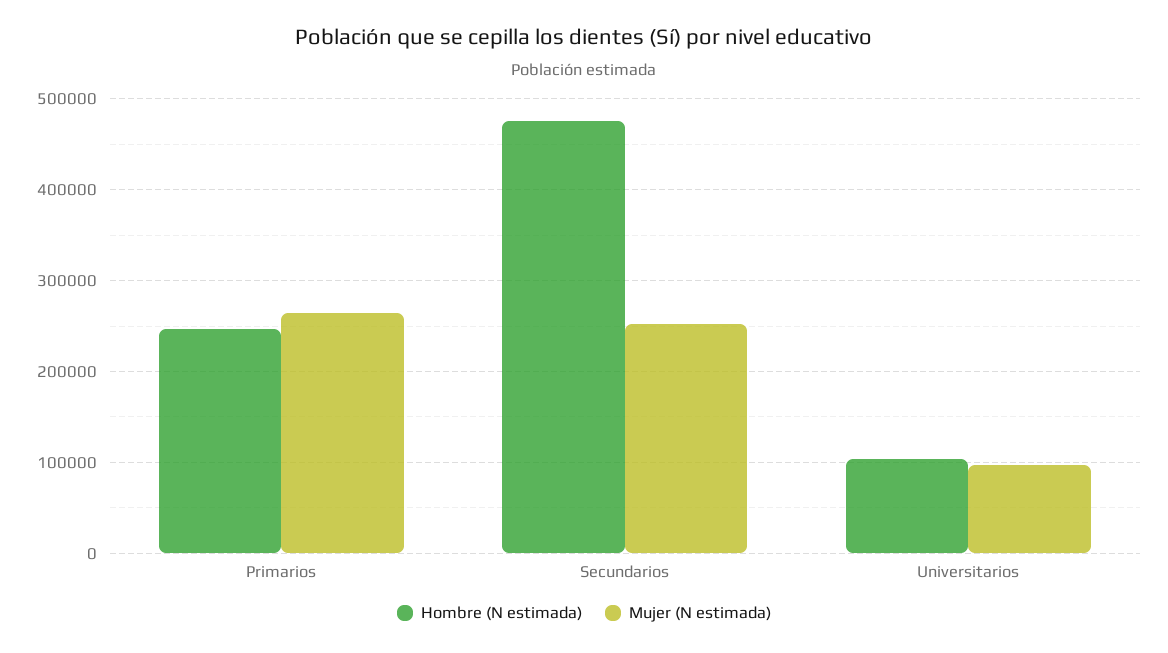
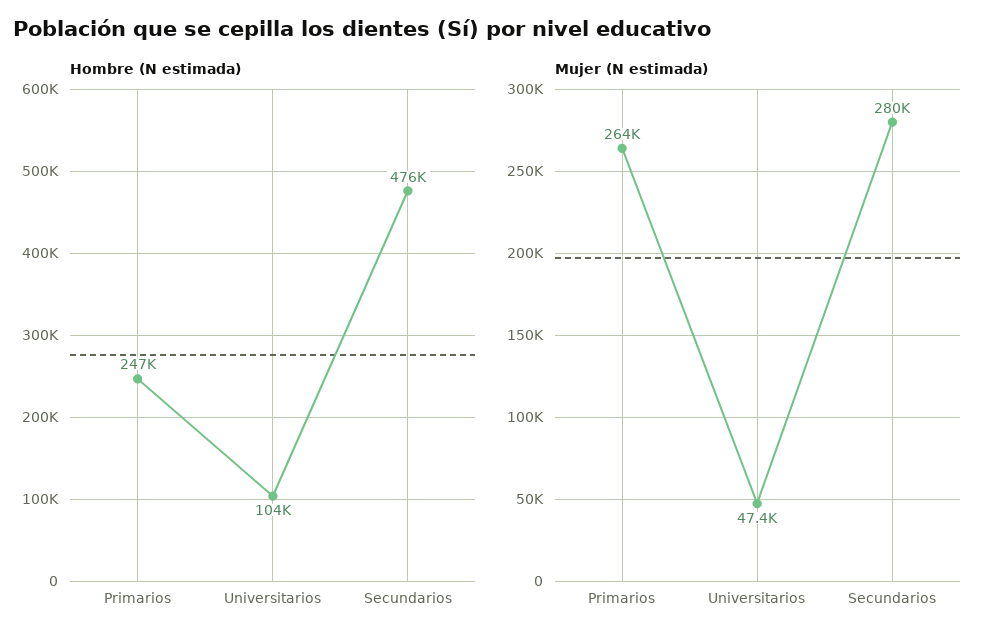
  {
    "Hombre (N estimada)": {
      "Primarios": 247000,
      "Secundarios": 476000,
      "Universitarios": 104000
    },
    "Mujer (N estimada)": {
      "Primarios": 264000,
-     "Secundarios": 250000,
+     "Secundarios": 280000,
-     "Universitarios": 100000
+     "Universitarios": 47400
    }
  }

